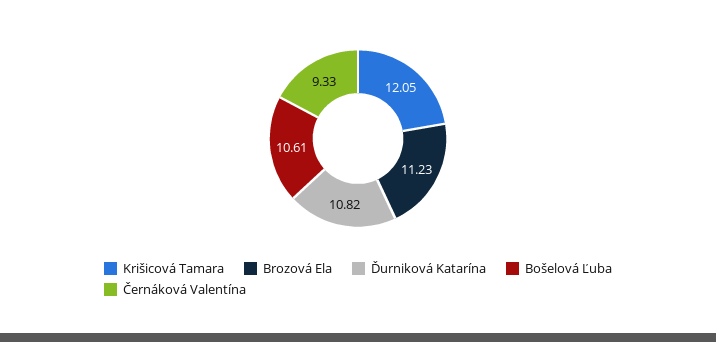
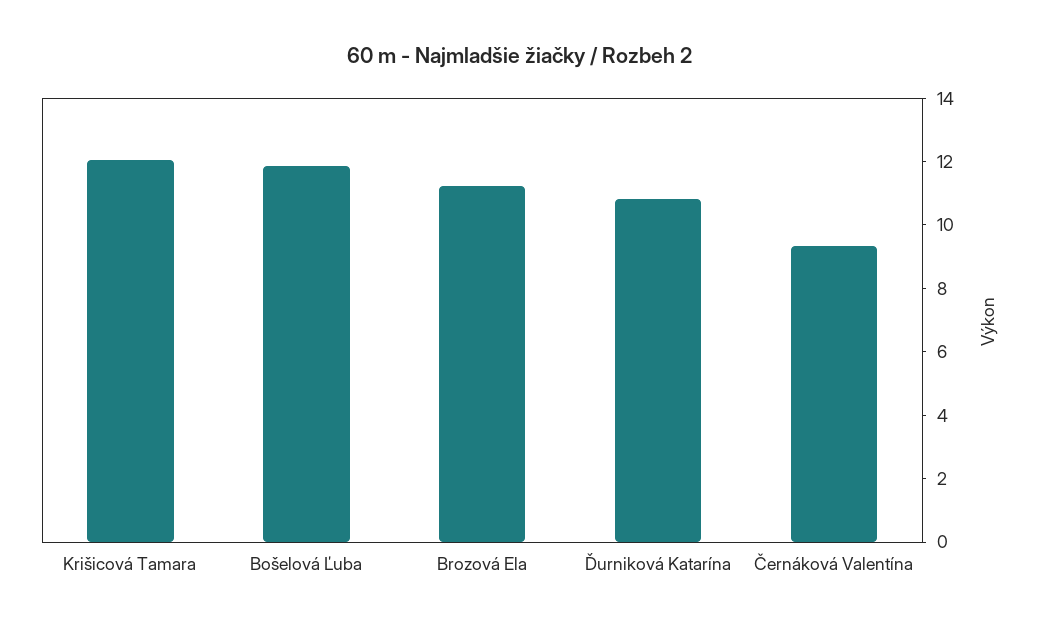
  {
    "Krišicová Tamara": 12.05,
    "Brozová Ela": 11.23,
    "Ďurniková Katarína": 10.82,
-   "Bošelová Ľuba": 10.61,
+   "Bošelová Ľuba": 12,
    "Černáková Valentína": 9.33
  }

